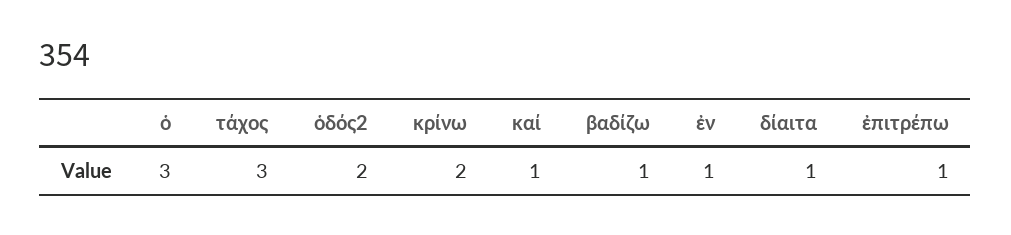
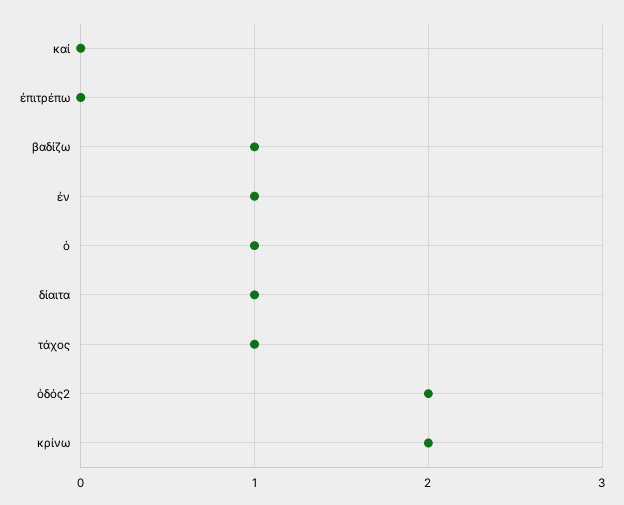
  {
-   "ὁ": 3,
+   "ὁ": 1,
-   "τάχος": 3,
+   "τάχος": 1,
    "ὁδός2": 2,
    "κρίνω": 2,
-   "καί": 1,
+   "καί": 0,
    "βαδίζω": 1,
    "ἐν": 1,
    "δίαιτα": 1,
-   "ἐπιτρέπω": 1
+   "ἐπιτρέπω": 0
  }

